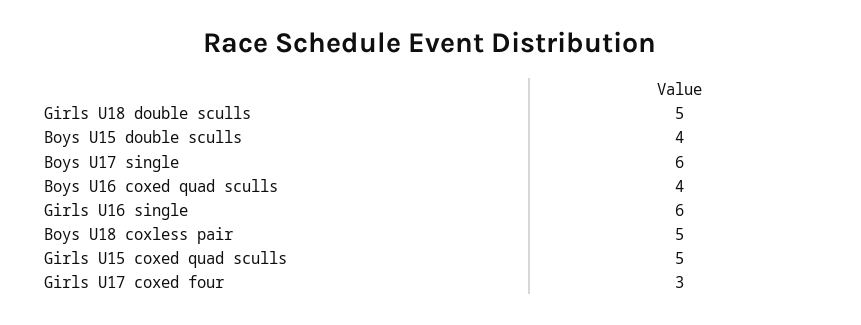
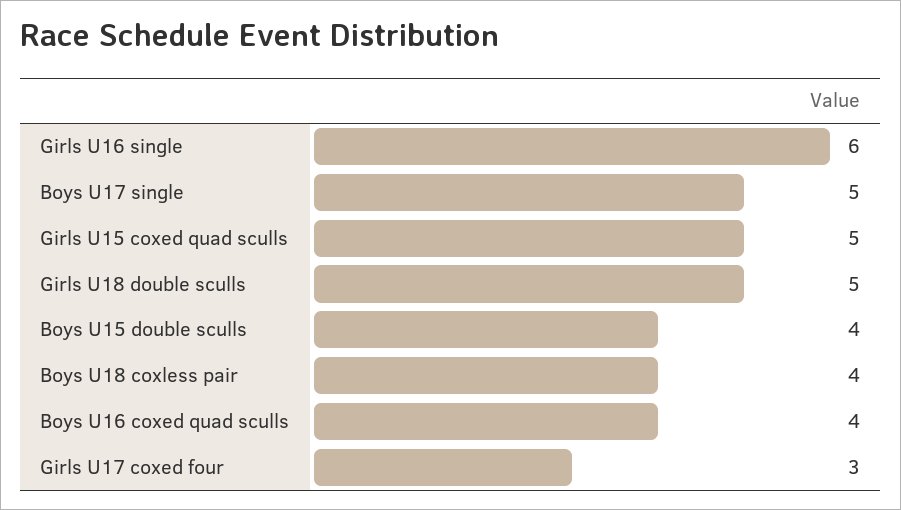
  {
    "Girls U18 double sculls": 5,
    "Boys U15 double sculls": 4,
-   "Boys U17 single": 6,
+   "Boys U17 single": 5,
    "Boys U16 coxed quad sculls": 4,
    "Girls U16 single": 6,
-   "Boys U18 coxless pair": 5,
+   "Boys U18 coxless pair": 4,
    "Girls U15 coxed quad sculls": 5,
    "Girls U17 coxed four": 3
  }

